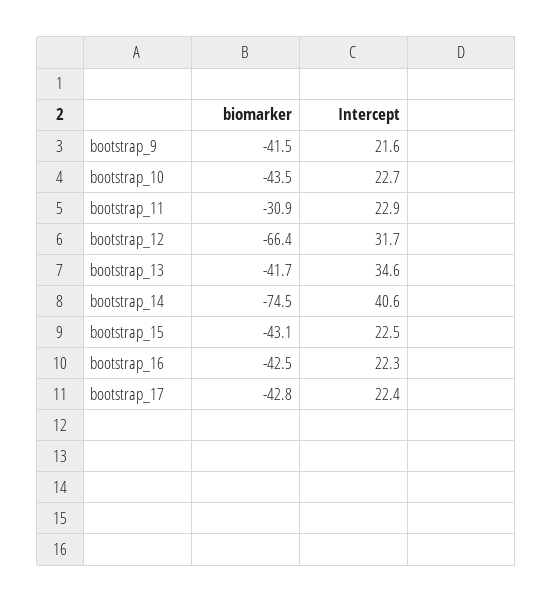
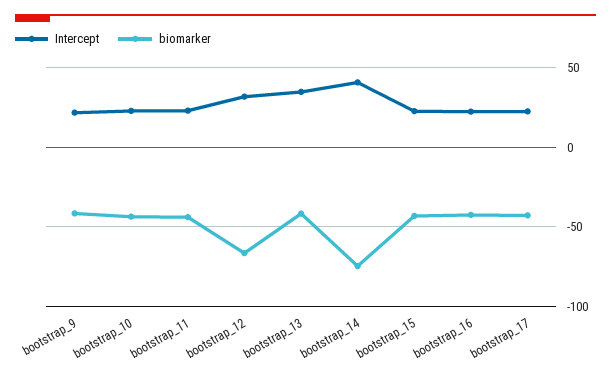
  {
    "biomarker": {
      "bootstrap_9": -41.5,
      "bootstrap_10": -43.5,
-     "bootstrap_11": -30.9,
+     "bootstrap_11": -45,
      "bootstrap_12": -66.4,
      "bootstrap_13": -41.7,
      "bootstrap_14": -74.5,
      "bootstrap_15": -43.1,
      "bootstrap_16": -42.5,
      "bootstrap_17": -42.8
    },
    "Intercept": {
      "bootstrap_9": 21.6,
      "bootstrap_10": 22.7,
      "bootstrap_11": 22.9,
      "bootstrap_12": 31.7,
      "bootstrap_13": 34.6,
      "bootstrap_14": 40.6,
      "bootstrap_15": 22.5,
      "bootstrap_16": 22.3,
      "bootstrap_17": 22.4
    }
  }

